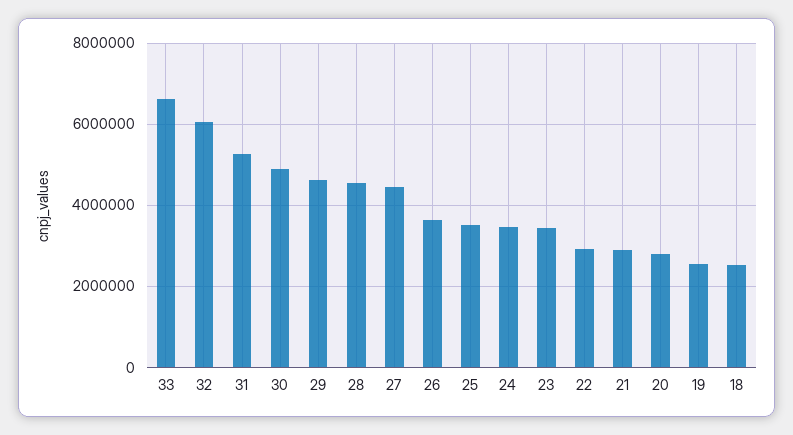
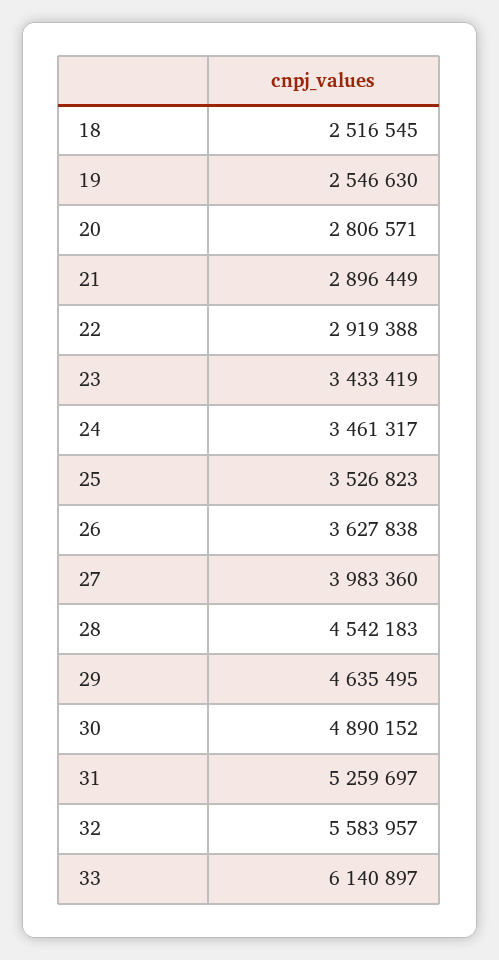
  {
-   "33": 6600000,
+   "33": 6140897,
-   "32": 6000000,
+   "32": 5583957,
    "31": 5259697,
    "30": 4890152,
    "29": 4635495,
    "28": 4542183,
-   "27": 4400000,
+   "27": 3983360,
    "26": 3627838,
    "25": 3526823,
    "24": 3461317,
    "23": 3433419,
    "22": 2919388,
    "21": 2896449,
    "20": 2806571,
    "19": 2546630,
    "18": 2516545
  }

